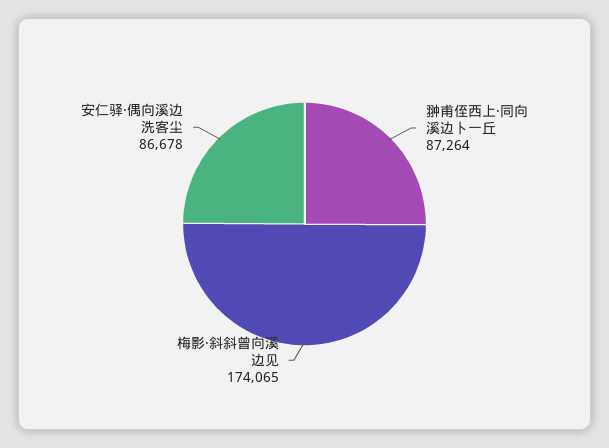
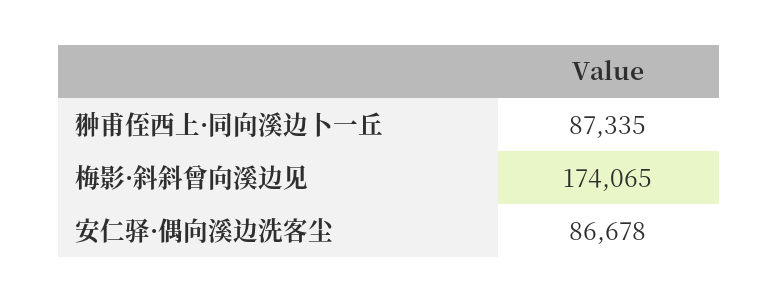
  {
-   "翀甫侄西上·同向溪边卜一丘": 87264,
+   "翀甫侄西上·同向溪边卜一丘": 87335,
    "梅影·斜斜曾向溪边见": 174065,
    "安仁驿·偶向溪边洗客尘": 86678
  }

